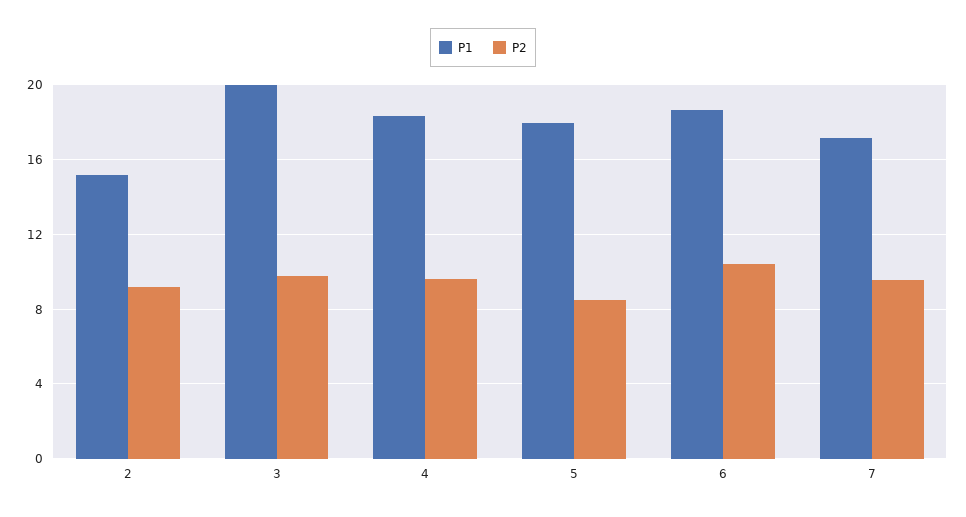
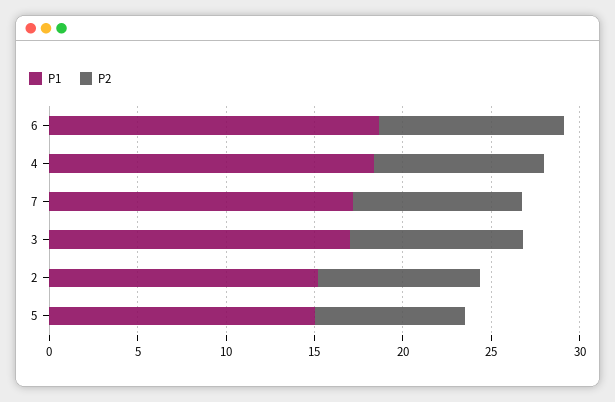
  {
    "P1": {
      "2": 15,
-     "3": 20,
+     "3": 17,
      "4": 18.5,
-     "5": 18,
+     "5": 15,
      "6": 18.5,
      "7": 17
    },
    "P2": {
      "2": 9,
      "3": 10,
      "4": 9.5,
      "5": 8.5,
      "6": 10.5,
      "7": 9.5
    }
  }

